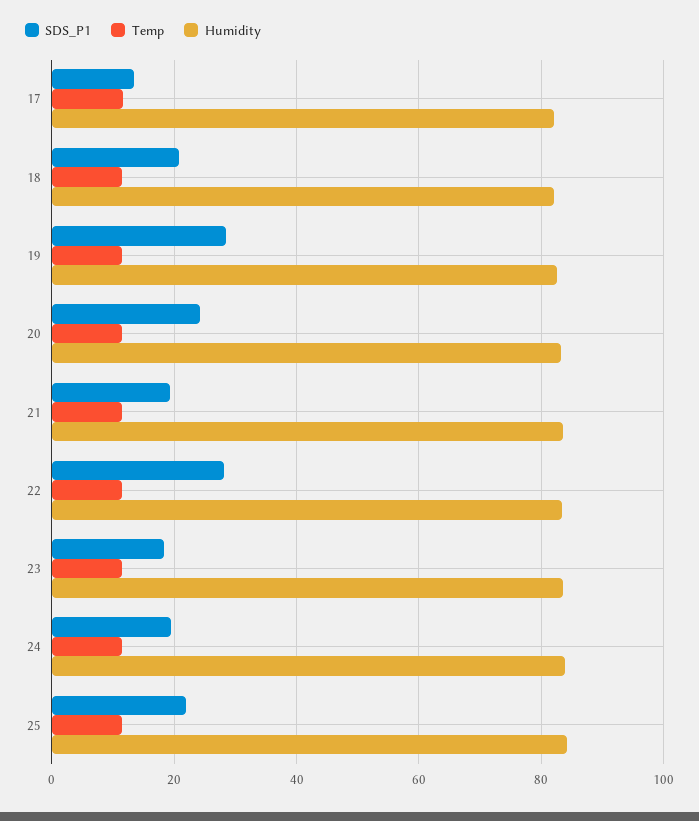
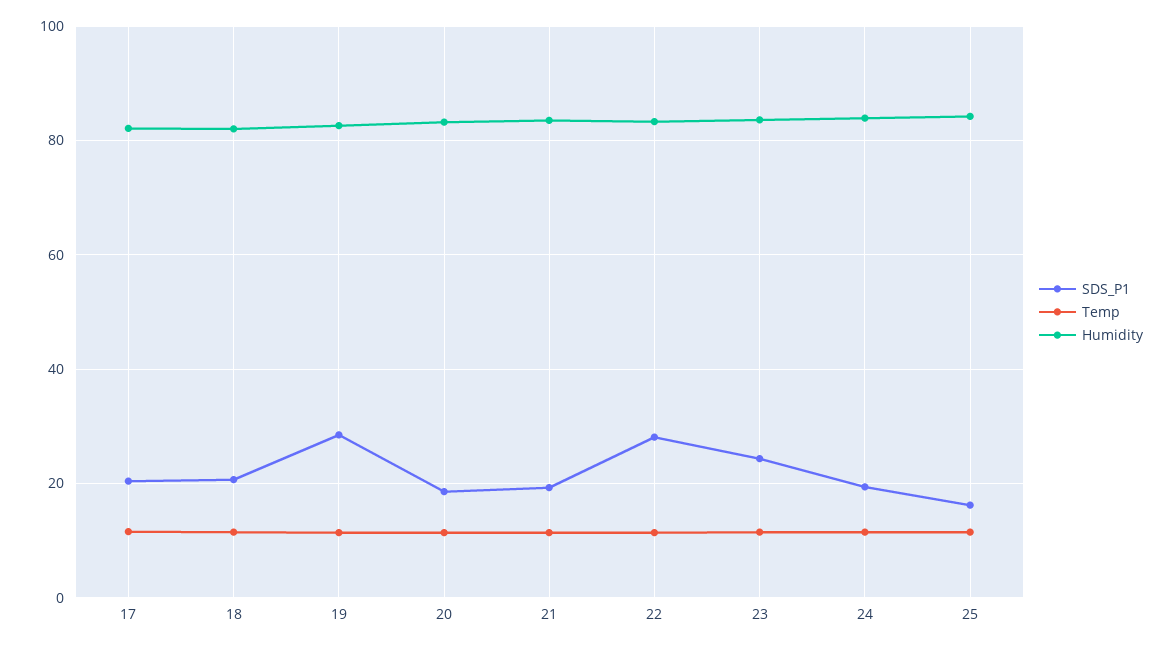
  {
    "SDS_P1": {
-     "17": 14,
+     "17": 20,
      "18": 20,
      "19": 28,
-     "20": 24,
+     "20": 18,
      "21": 20,
      "22": 28,
-     "23": 18,
+     "23": 24,
      "24": 20,
-     "25": 22
+     "25": 16
    },
    "Temp": {
      "17": 12,
      "18": 12,
      "19": 12,
      "20": 12,
      "21": 12,
      "22": 12,
      "23": 12,
      "24": 12,
      "25": 12
    },
    "Humidity": {
      "17": 82,
      "18": 82,
      "19": 82,
      "20": 84,
      "21": 84,
      "22": 84,
      "23": 84,
      "24": 84,
      "25": 84
    }
  }

